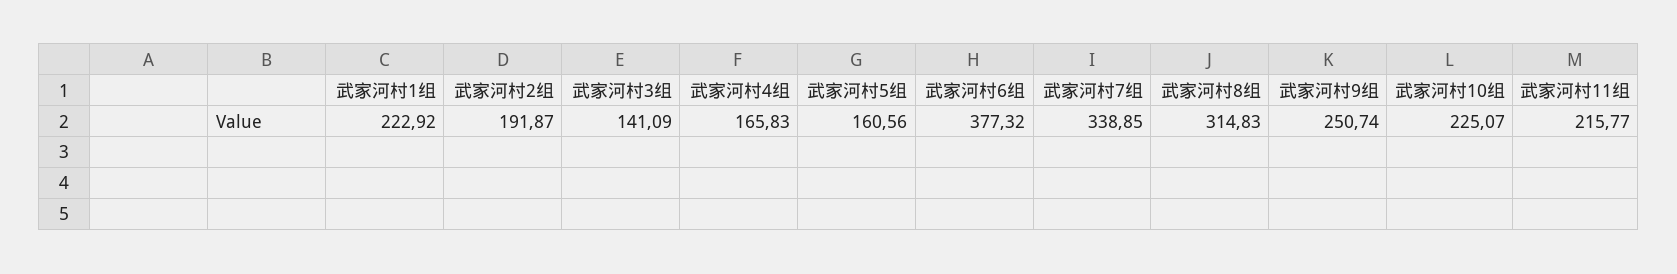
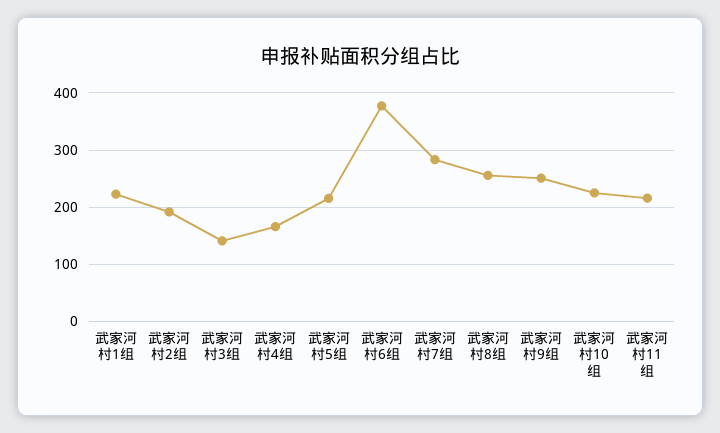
  {
    "武家河村1组": 222.92,
    "武家河村2组": 191.87,
    "武家河村3组": 141.09,
    "武家河村4组": 165.83,
-   "武家河村5组": 160.56,
+   "武家河村5组": 220,
    "武家河村6组": 377.32,
-   "武家河村7组": 338.85,
+   "武家河村7组": 280,
-   "武家河村8组": 314.83,
+   "武家河村8组": 260,
    "武家河村9组": 250.74,
    "武家河村10组": 225.07,
    "武家河村11组": 215.77
  }

